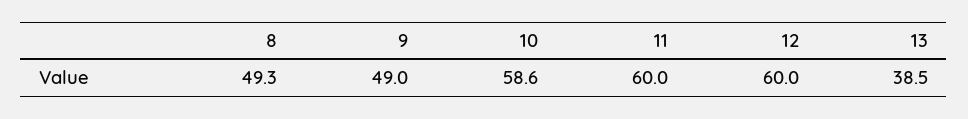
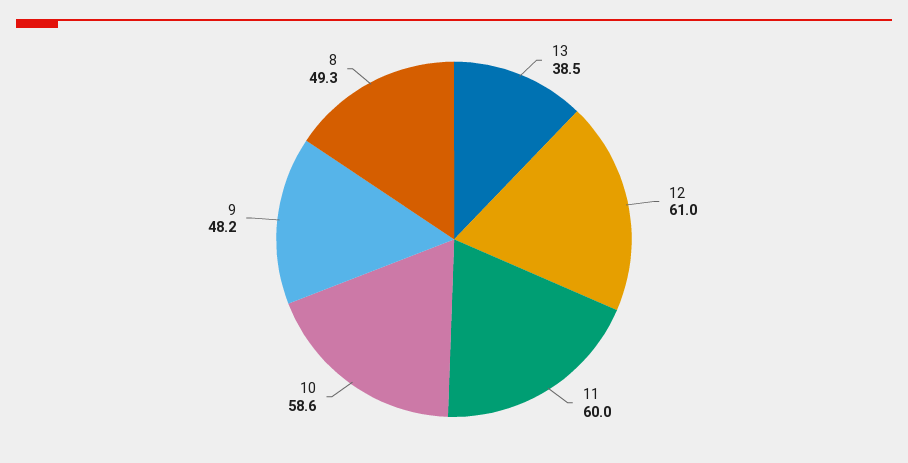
  {
    "8": 49.3,
-   "9": 49,
+   "9": 48.2,
    "10": 58.6,
    "11": 60,
-   "12": 60,
+   "12": 61,
    "13": 38.5
  }

